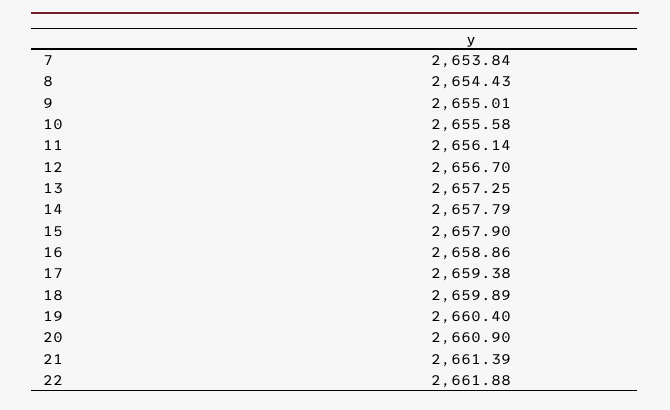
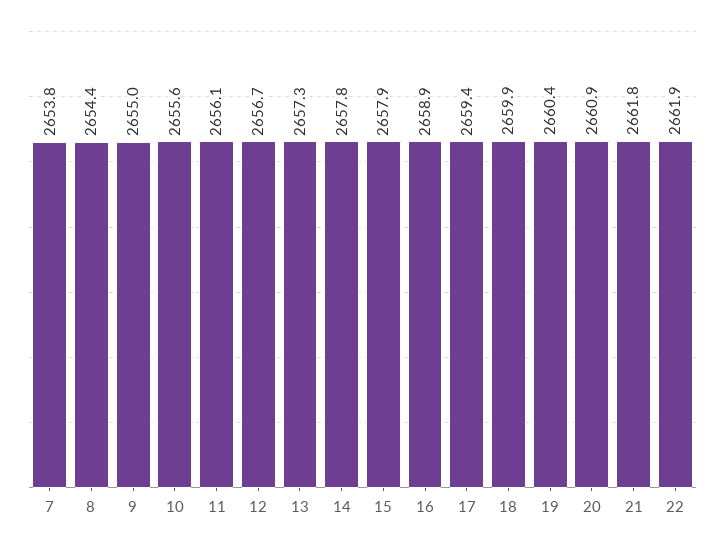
  {
    "7": 2653.84,
    "8": 2654.43,
    "9": 2655.01,
    "10": 2655.58,
    "11": 2656.14,
    "12": 2656.7,
    "13": 2657.25,
    "14": 2657.79,
    "15": 2657.9,
    "16": 2658.86,
    "17": 2659.38,
    "18": 2659.89,
    "19": 2660.4,
    "20": 2660.9,
-   "21": 2661.39,
+   "21": 2661.8,
    "22": 2661.88
  }

